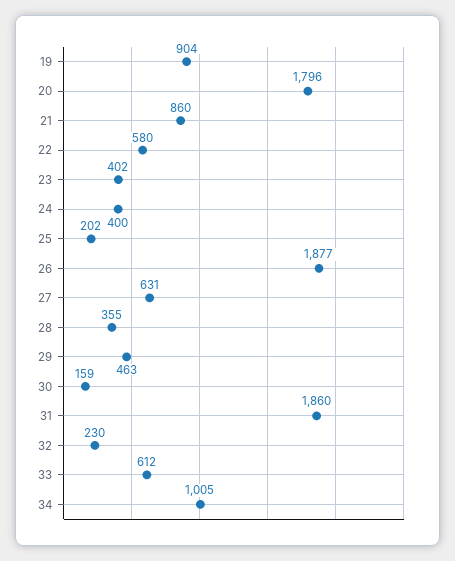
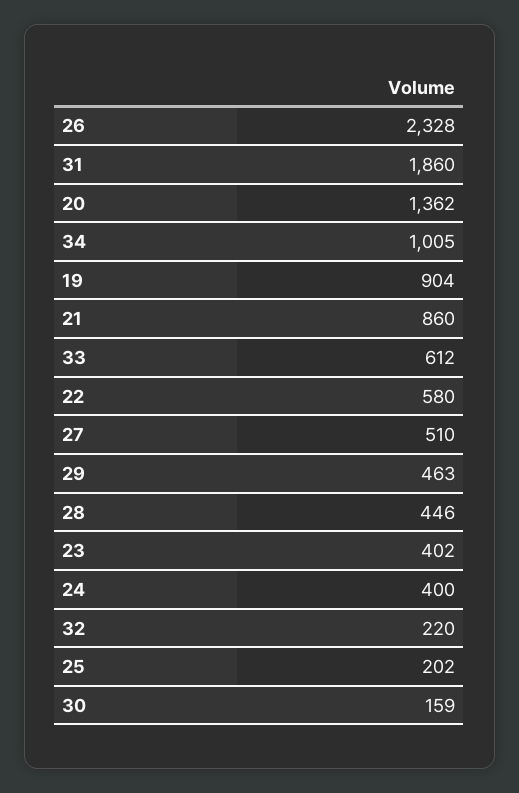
  {
    "19": 904,
-   "20": 1796,
+   "20": 1362,
    "21": 860,
    "22": 580,
    "23": 402,
    "24": 400,
    "25": 202,
-   "26": 1877,
+   "26": 2328,
-   "27": 631,
+   "27": 510,
-   "28": 355,
+   "28": 446,
    "29": 463,
    "30": 159,
    "31": 1860,
-   "32": 230,
+   "32": 220,
    "33": 612,
    "34": 1005
  }

